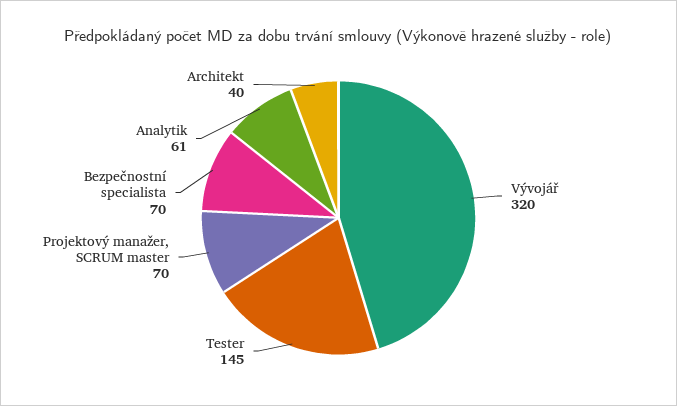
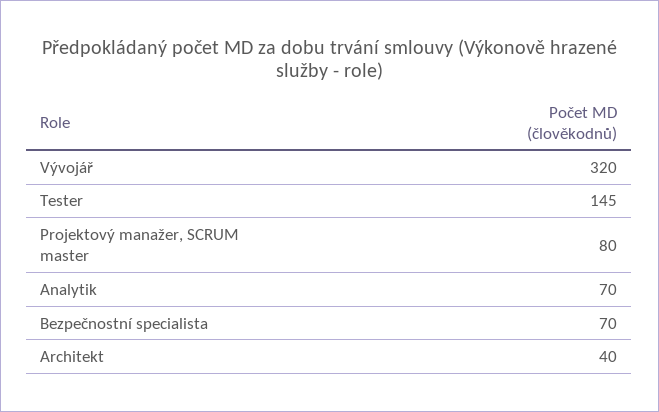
  {
    "Vývojář": 320,
    "Tester": 145,
-   "Projektový manažer, SCRUM master": 70,
+   "Projektový manažer, SCRUM master": 80,
    "Bezpečnostní specialista": 70,
-   "Analytik": 61,
+   "Analytik": 70,
    "Architekt": 40
  }

